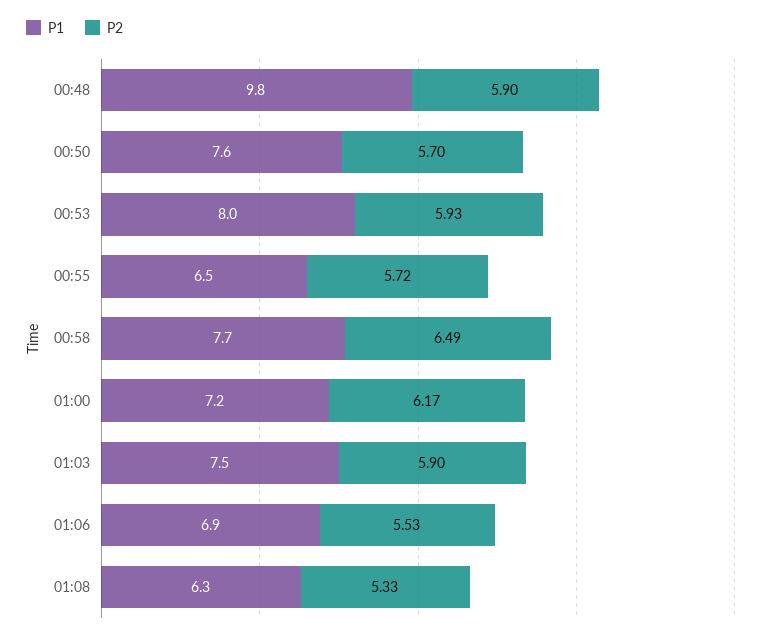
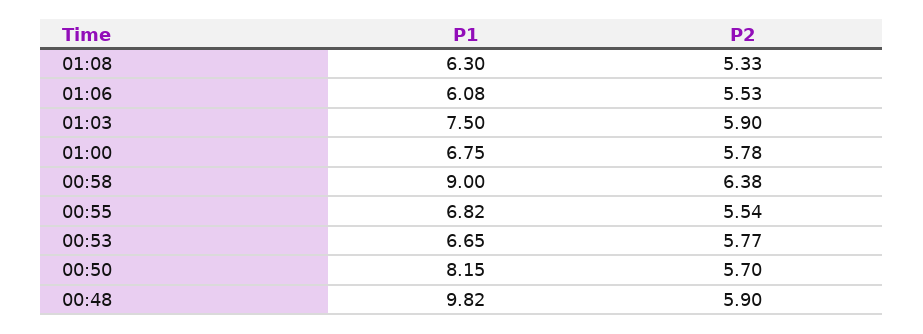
  {
    "P1": {
      "00:48": 9.82,
-     "00:50": 7.6,
+     "00:50": 8.15,
-     "00:53": 8,
+     "00:53": 6.65,
-     "00:55": 6.5,
+     "00:55": 6.82,
-     "00:58": 7.7,
+     "00:58": 9,
-     "01:00": 7.2,
+     "01:00": 6.75,
      "01:03": 7.5,
-     "01:06": 6.9,
+     "01:06": 6.08,
      "01:08": 6.3
    },
    "P2": {
      "00:48": 5.9,
      "00:50": 5.7,
-     "00:53": 5.93,
+     "00:53": 5.77,
-     "00:55": 5.72,
+     "00:55": 5.54,
-     "00:58": 6.49,
+     "00:58": 6.38,
-     "01:00": 6.17,
+     "01:00": 5.78,
      "01:03": 5.9,
      "01:06": 5.53,
      "01:08": 5.33
    }
  }

